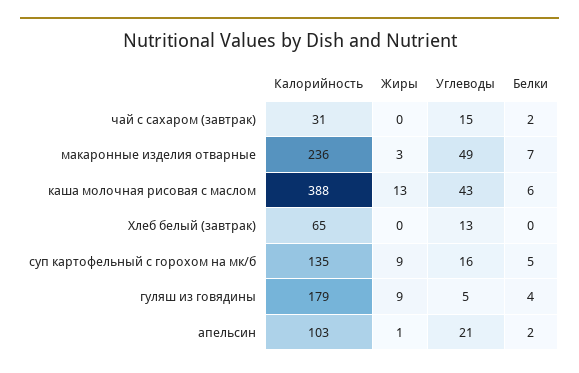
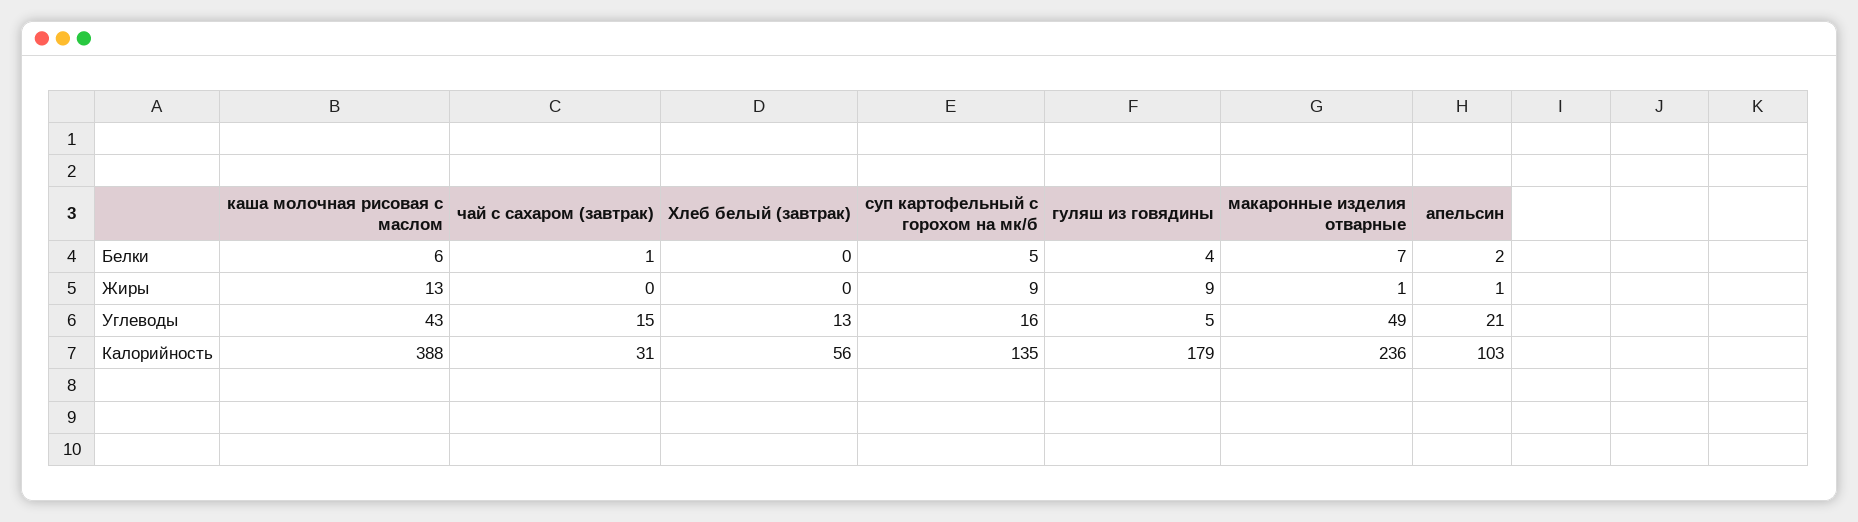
  {
    "Калорийность": {
      "чай с сахаром (завтрак)": 31,
      "макаронные изделия отварные": 236,
      "каша молочная рисовая с маслом": 388,
-     "Хлеб белый (завтрак)": 65,
+     "Хлеб белый (завтрак)": 56,
      "суп картофельный с горохом на мк/б": 135,
      "гуляш из говядины": 179,
      "апельсин": 103
    },
    "Жиры": {
      "чай с сахаром (завтрак)": 0,
-     "макаронные изделия отварные": 3,
+     "макаронные изделия отварные": 1,
      "каша молочная рисовая с маслом": 13,
      "Хлеб белый (завтрак)": 0,
      "суп картофельный с горохом на мк/б": 9,
      "гуляш из говядины": 9,
      "апельсин": 1
    },
    "Углеводы": {
      "чай с сахаром (завтрак)": 15,
      "макаронные изделия отварные": 49,
      "каша молочная рисовая с маслом": 43,
      "Хлеб белый (завтрак)": 13,
      "суп картофельный с горохом на мк/б": 16,
      "гуляш из говядины": 5,
      "апельсин": 21
    },
    "Белки": {
-     "чай с сахаром (завтрак)": 2,
+     "чай с сахаром (завтрак)": 1,
      "макаронные изделия отварные": 7,
      "каша молочная рисовая с маслом": 6,
      "Хлеб белый (завтрак)": 0,
      "суп картофельный с горохом на мк/б": 5,
      "гуляш из говядины": 4,
      "апельсин": 2
    }
  }

